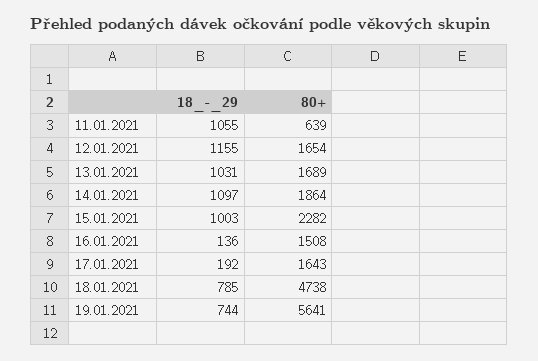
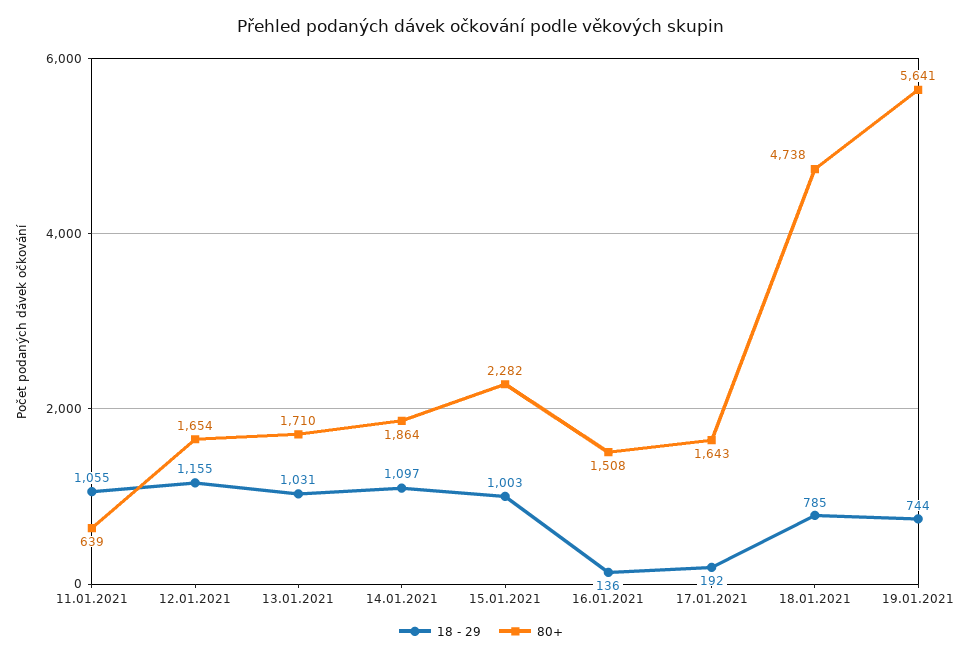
  {
    "18_-_29": {
      "11.01.2021": 1055,
      "12.01.2021": 1155,
      "13.01.2021": 1031,
      "14.01.2021": 1097,
      "15.01.2021": 1003,
      "16.01.2021": 136,
      "17.01.2021": 192,
      "18.01.2021": 785,
      "19.01.2021": 744
    },
    "80+": {
      "11.01.2021": 639,
      "12.01.2021": 1654,
-     "13.01.2021": 1689,
+     "13.01.2021": 1710,
      "14.01.2021": 1864,
      "15.01.2021": 2282,
      "16.01.2021": 1508,
      "17.01.2021": 1643,
      "18.01.2021": 4738,
      "19.01.2021": 5641
    }
  }

